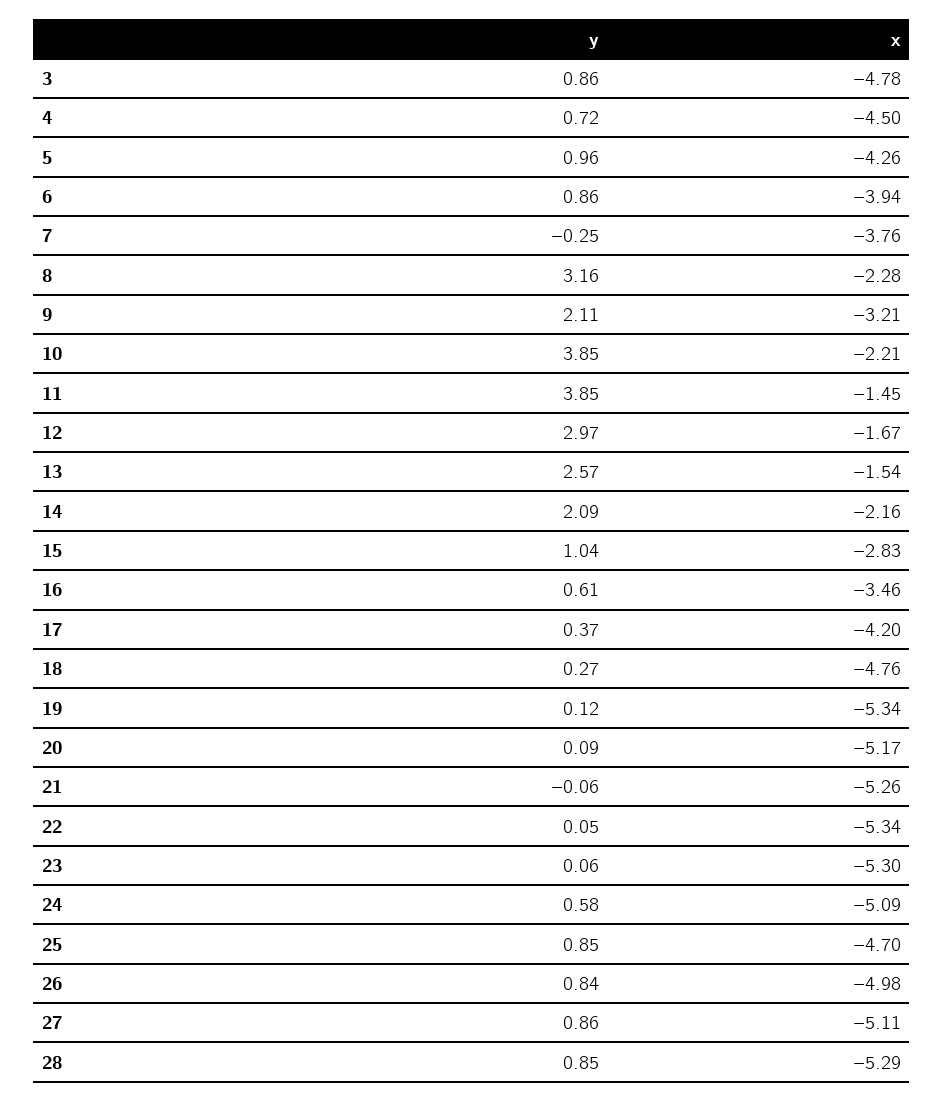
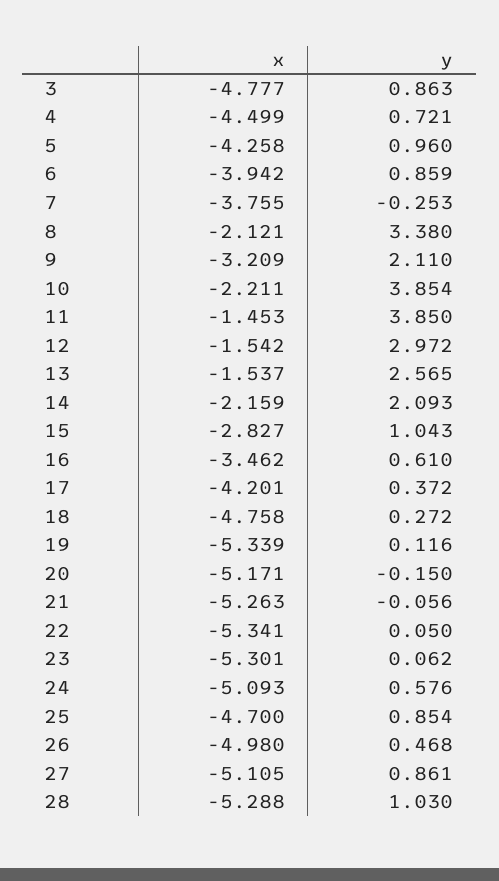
  {
    "y": {
      "3": 0.863,
      "4": 0.721,
      "5": 0.96,
      "6": 0.859,
      "7": -0.253,
-     "8": 3.16,
+     "8": 3.38,
      "9": 2.11,
      "10": 3.854,
      "11": 3.85,
      "12": 2.972,
      "13": 2.565,
      "14": 2.093,
      "15": 1.043,
      "16": 0.61,
      "17": 0.372,
      "18": 0.272,
      "19": 0.116,
-     "20": 0.09,
+     "20": -0.15,
      "21": -0.056,
      "22": 0.05,
      "23": 0.062,
      "24": 0.576,
      "25": 0.854,
-     "26": 0.84,
+     "26": 0.468,
      "27": 0.861,
-     "28": 0.85
+     "28": 1.03
    },
    "x": {
      "3": -4.777,
      "4": -4.499,
      "5": -4.258,
      "6": -3.942,
      "7": -3.755,
-     "8": -2.28,
+     "8": -2.121,
      "9": -3.209,
      "10": -2.211,
      "11": -1.453,
-     "12": -1.67,
+     "12": -1.542,
      "13": -1.537,
      "14": -2.159,
      "15": -2.827,
      "16": -3.462,
      "17": -4.201,
      "18": -4.758,
      "19": -5.339,
      "20": -5.171,
      "21": -5.263,
      "22": -5.341,
      "23": -5.301,
      "24": -5.093,
      "25": -4.7,
      "26": -4.98,
      "27": -5.105,
      "28": -5.288
    }
  }

